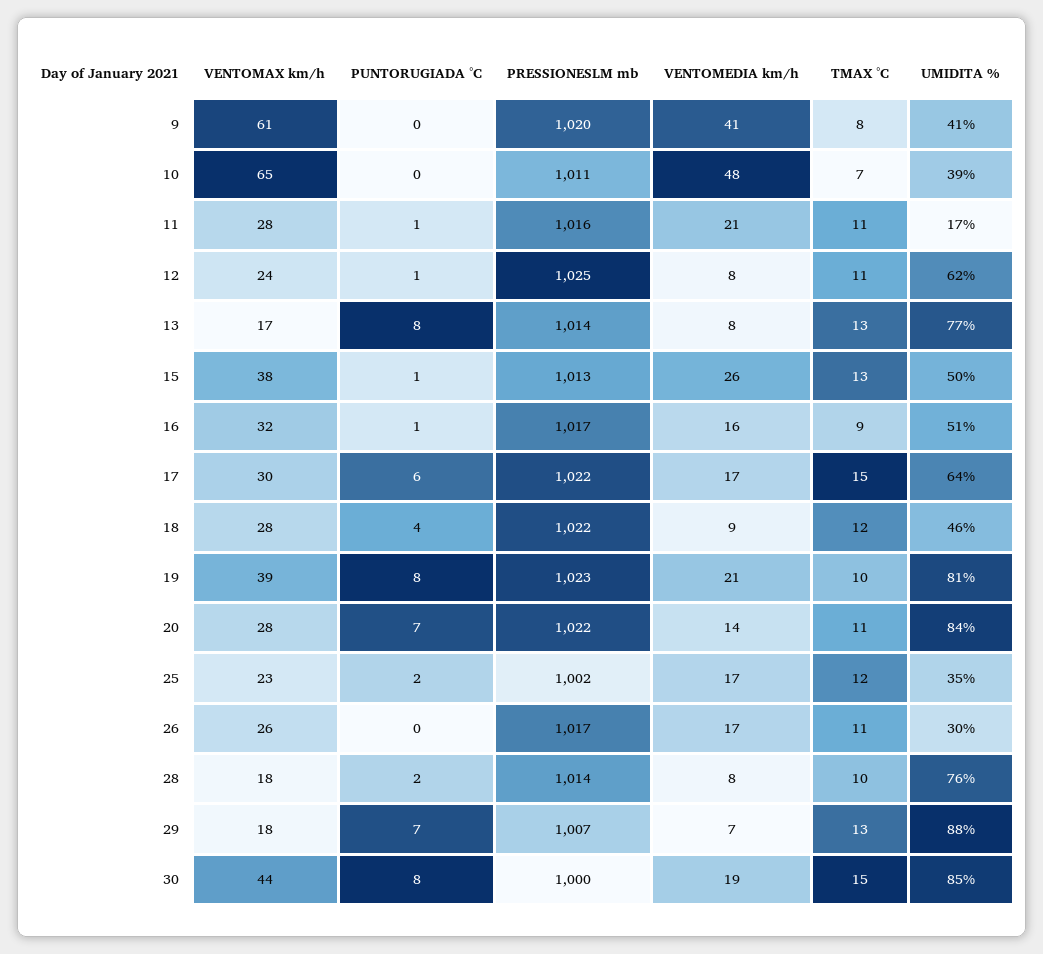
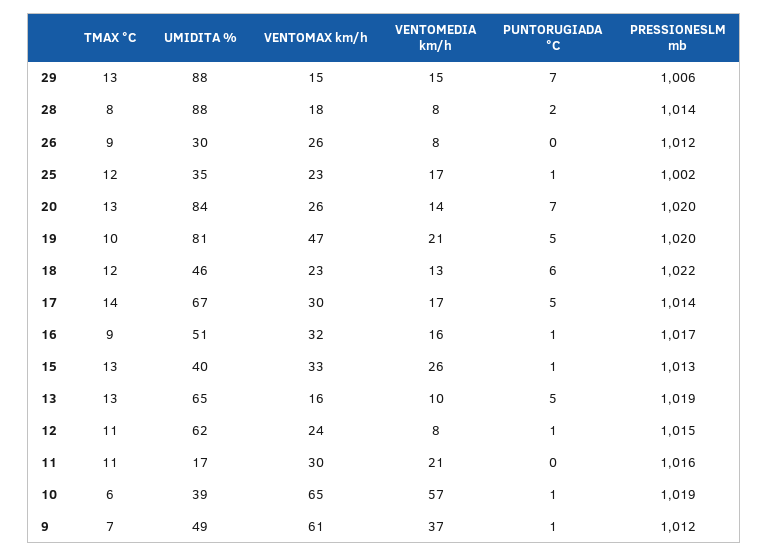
  {
    "VENTOMAX km/h": {
      "9": 61,
      "10": 65,
-     "11": 28,
+     "11": 30,
      "12": 24,
-     "13": 17,
+     "13": 16,
-     "15": 38,
+     "15": 33,
      "16": 32,
      "17": 30,
-     "18": 28,
+     "18": 23,
-     "19": 39,
+     "19": 47,
-     "20": 28,
+     "20": 26,
      "25": 23,
      "26": 26,
      "28": 18,
-     "29": 18,
+     "29": 15
-     "30": 44
    },
    "PUNTORUGIADA °C": {
-     "9": 0,
+     "9": 1,
-     "10": 0,
+     "10": 1,
-     "11": 1,
+     "11": 0,
      "12": 1,
-     "13": 8,
+     "13": 5,
      "15": 1,
      "16": 1,
-     "17": 6,
+     "17": 5,
-     "18": 4,
+     "18": 6,
-     "19": 8,
+     "19": 5,
      "20": 7,
-     "25": 2,
+     "25": 1,
      "26": 0,
      "28": 2,
-     "29": 7,
+     "29": 7
-     "30": 8
    },
    "PRESSIONESLM mb": {
-     "9": 1020,
+     "9": 1012,
-     "10": 1011,
+     "10": 1019,
      "11": 1016,
-     "12": 1025,
+     "12": 1015,
-     "13": 1014,
+     "13": 1019,
      "15": 1013,
      "16": 1017,
-     "17": 1022,
+     "17": 1014,
      "18": 1022,
-     "19": 1023,
+     "19": 1020,
-     "20": 1022,
+     "20": 1020,
      "25": 1002,
-     "26": 1017,
+     "26": 1012,
      "28": 1014,
-     "29": 1007,
+     "29": 1006
-     "30": 1000
    },
    "VENTOMEDIA km/h": {
-     "9": 41,
+     "9": 37,
-     "10": 48,
+     "10": 57,
      "11": 21,
      "12": 8,
-     "13": 8,
+     "13": 10,
      "15": 26,
      "16": 16,
      "17": 17,
-     "18": 9,
+     "18": 13,
      "19": 21,
      "20": 14,
      "25": 17,
-     "26": 17,
+     "26": 8,
      "28": 8,
-     "29": 7,
+     "29": 15
-     "30": 19
    },
    "TMAX °C": {
-     "9": 8,
+     "9": 7,
-     "10": 7,
+     "10": 6,
      "11": 11,
      "12": 11,
      "13": 13,
      "15": 13,
      "16": 9,
-     "17": 15,
+     "17": 14,
      "18": 12,
      "19": 10,
-     "20": 11,
+     "20": 13,
      "25": 12,
-     "26": 11,
+     "26": 9,
-     "28": 10,
+     "28": 8,
-     "29": 13,
+     "29": 13
-     "30": 15
    },
    "UMIDITA %": {
-     "9": 41,
+     "9": 49,
      "10": 39,
      "11": 17,
      "12": 62,
-     "13": 77,
+     "13": 65,
-     "15": 50,
+     "15": 40,
      "16": 51,
-     "17": 64,
+     "17": 67,
      "18": 46,
      "19": 81,
      "20": 84,
      "25": 35,
      "26": 30,
-     "28": 76,
+     "28": 88,
-     "29": 88,
+     "29": 88
-     "30": 85
    }
  }

